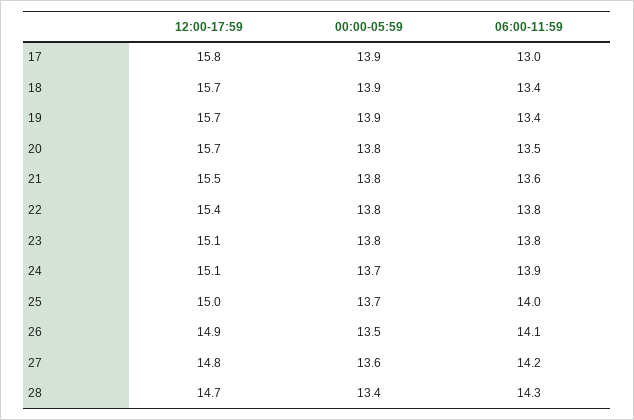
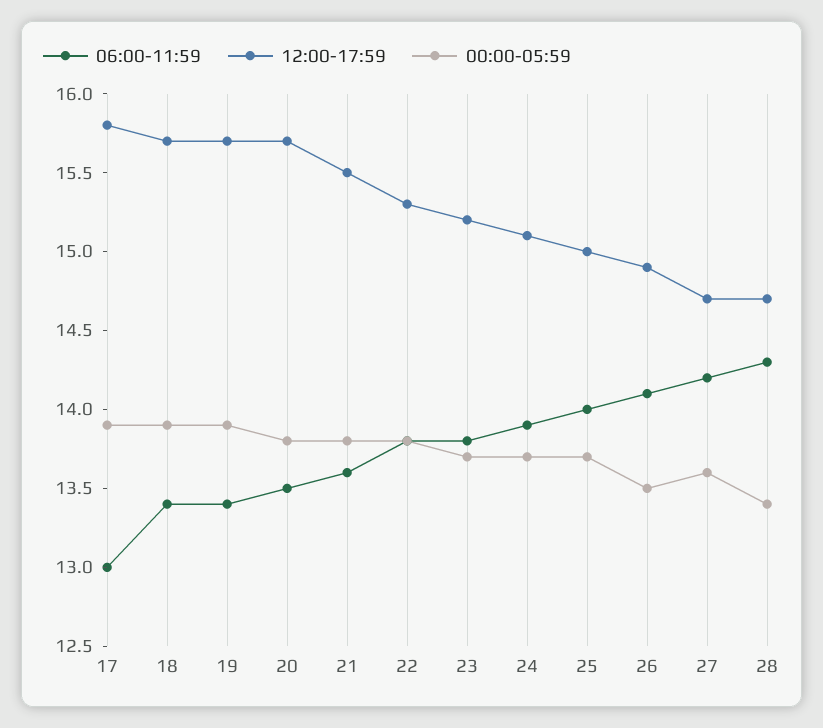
  {
    "12:00-17:59": {
      "17": 15.8,
      "18": 15.7,
      "19": 15.7,
      "20": 15.7,
      "21": 15.5,
-     "22": 15.4,
+     "22": 15.3,
-     "23": 15.1,
+     "23": 15.2,
      "24": 15.1,
      "25": 15,
      "26": 14.9,
-     "27": 14.8,
+     "27": 14.7,
      "28": 14.7
    },
    "00:00-05:59": {
      "17": 13.9,
      "18": 13.9,
      "19": 13.9,
      "20": 13.8,
      "21": 13.8,
      "22": 13.8,
-     "23": 13.8,
+     "23": 13.7,
      "24": 13.7,
      "25": 13.7,
      "26": 13.5,
      "27": 13.6,
      "28": 13.4
    },
    "06:00-11:59": {
      "17": 13,
      "18": 13.4,
      "19": 13.4,
      "20": 13.5,
      "21": 13.6,
      "22": 13.8,
      "23": 13.8,
      "24": 13.9,
      "25": 14,
      "26": 14.1,
      "27": 14.2,
      "28": 14.3
    }
  }

